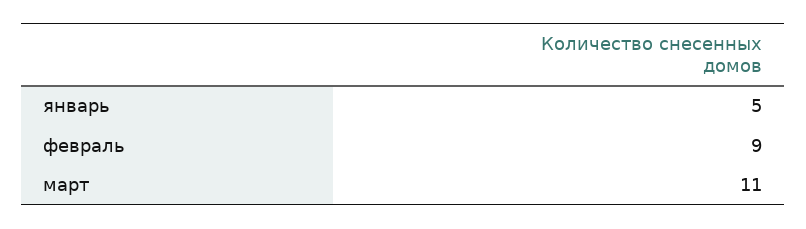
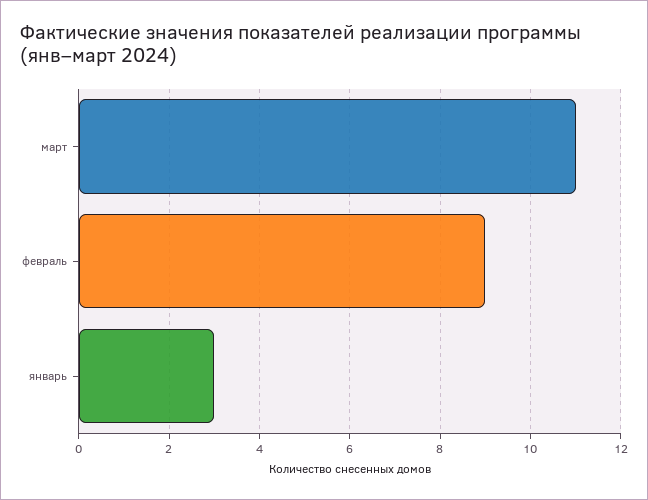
  {
-   "январь": 5,
+   "январь": 3,
    "февраль": 9,
    "март": 11
  }

